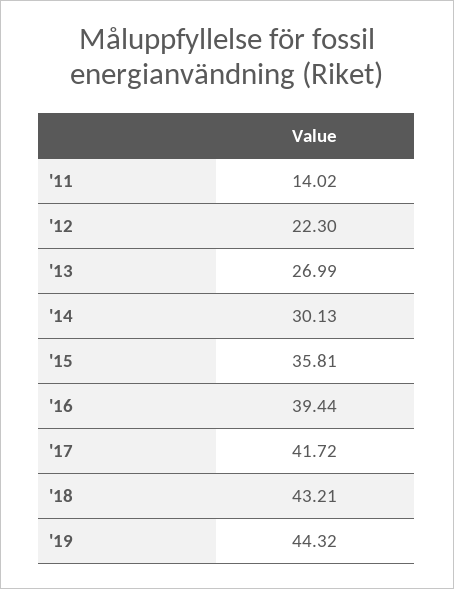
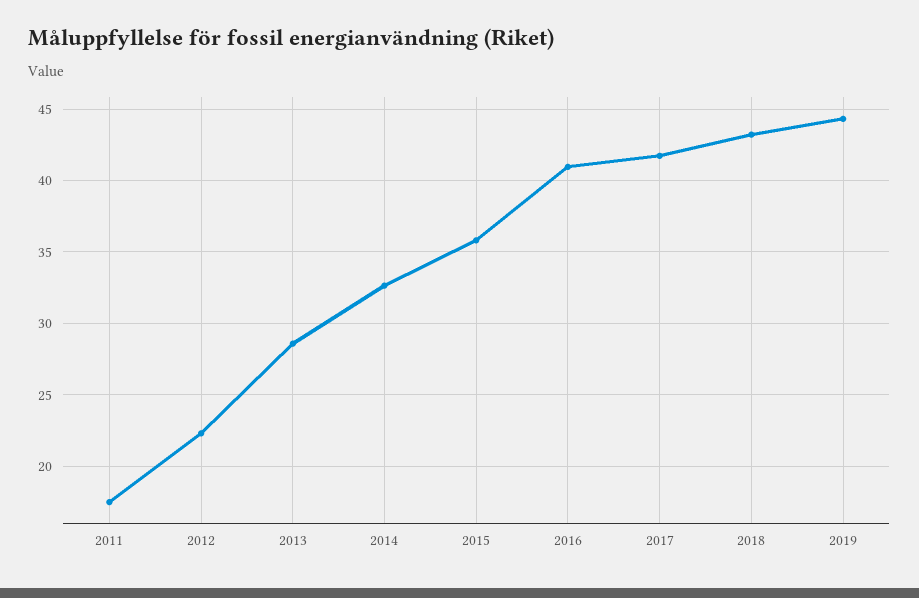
  {
-   "'11": 14.02,
+   "'11": 17.5,
    "'12": 22.3,
-   "'13": 26.99,
+   "'13": 28.5,
-   "'14": 30.13,
+   "'14": 32.5,
    "'15": 35.81,
-   "'16": 39.44,
+   "'16": 41,
    "'17": 41.72,
    "'18": 43.21,
    "'19": 44.32
  }

